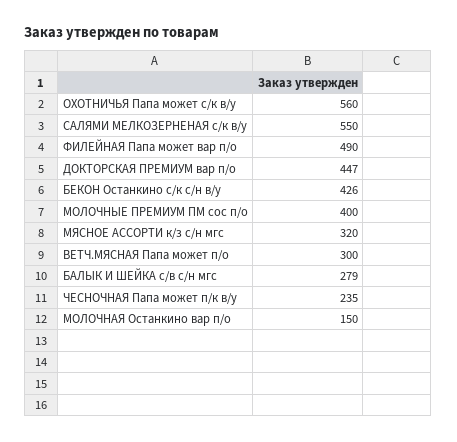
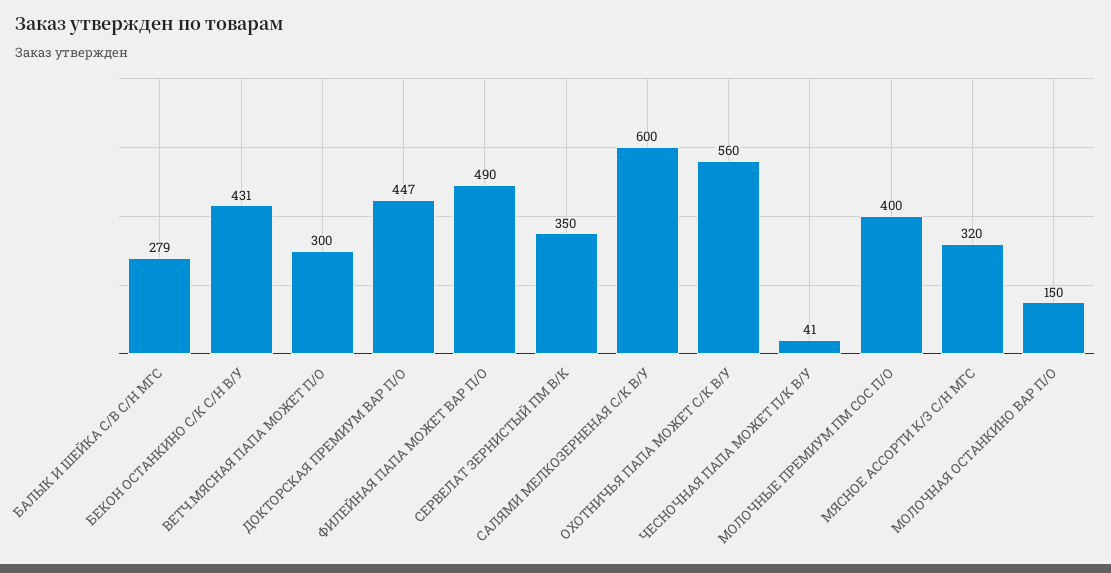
  {
    "ОХОТНИЧЬЯ Папа может с/к в/у": 560,
-   "САЛЯМИ МЕЛКОЗЕРНЕНАЯ с/к в/у": 550,
+   "САЛЯМИ МЕЛКОЗЕРНЕНАЯ с/к в/у": 600,
    "ФИЛЕЙНАЯ Папа может вар п/о": 490,
    "ДОКТОРСКАЯ ПРЕМИУМ вар п/о": 447,
-   "БЕКОН Останкино с/к с/н в/у": 426,
+   "БЕКОН Останкино с/к с/н в/у": 431,
    "МОЛОЧНЫЕ ПРЕМИУМ ПМ сос п/о": 400,
    "МЯСНОЕ АССОРТИ к/з с/н мгс": 320,
    "ВЕТЧ.МЯСНАЯ Папа может п/о": 300,
    "БАЛЫК И ШЕЙКА с/в с/н мгс": 279,
-   "ЧЕСНОЧНАЯ Папа может п/к в/у": 235,
+   "ЧЕСНОЧНАЯ Папа может п/к в/у": 41,
-   "МОЛОЧНАЯ Останкино вар п/о": 150
+   "МОЛОЧНАЯ Останкино вар п/о": 150,
+   "СЕРВЕЛАТ ЗЕРНИСТЫЙ ПМ В/К": 350
  }

